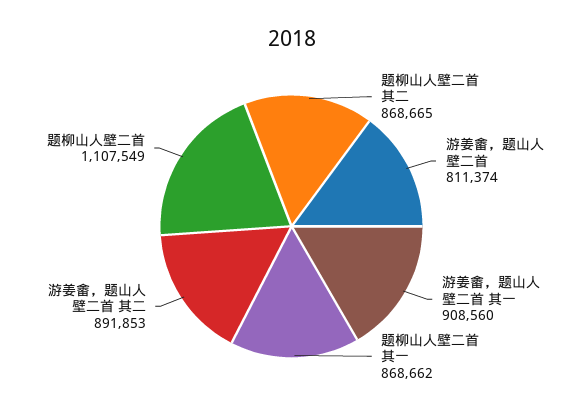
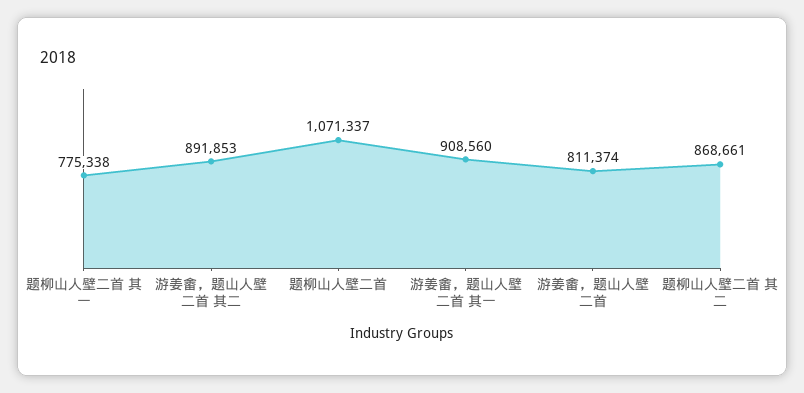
  {
-   "题柳山人壁二首 其二": 868665,
+   "题柳山人壁二首 其二": 868661,
    "游姜畬，题山人壁二首": 811374,
    "游姜畬，题山人壁二首 其一": 908560,
-   "题柳山人壁二首 其一": 868662,
+   "题柳山人壁二首 其一": 775338,
    "游姜畬，题山人壁二首 其二": 891853,
-   "题柳山人壁二首": 1107549
+   "题柳山人壁二首": 1071337
  }

